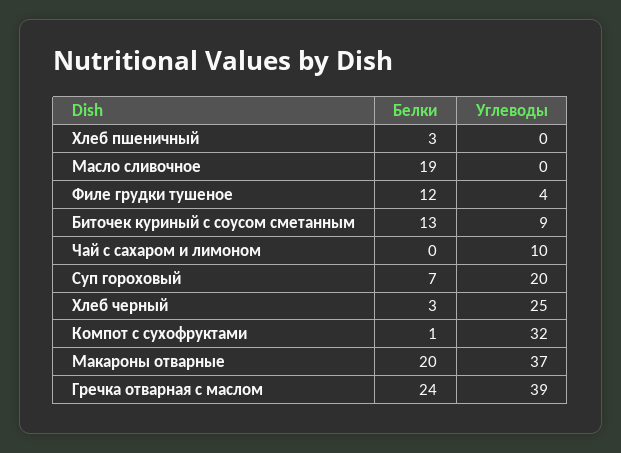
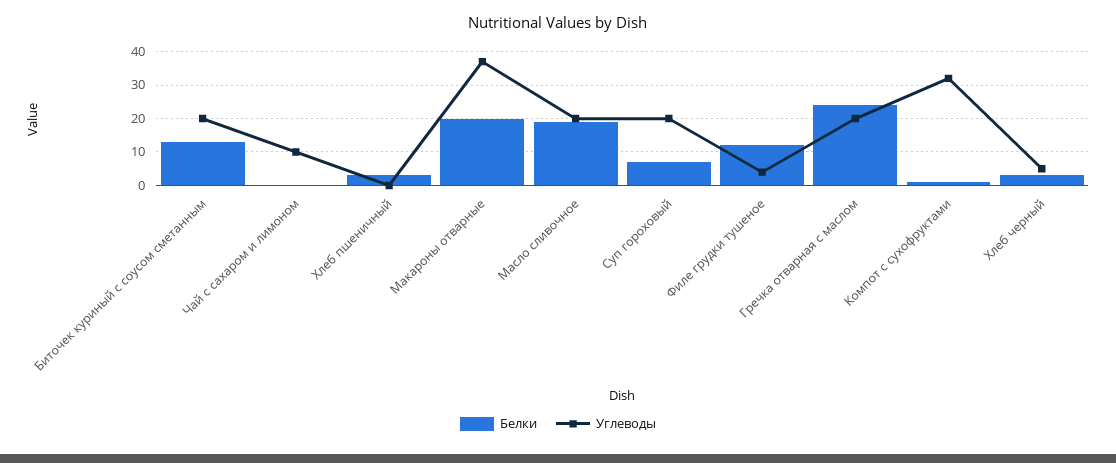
  {
    "Белки": {
      "Хлеб пшеничный": 3,
      "Масло сливочное": 19,
      "Филе грудки тушеное": 12,
      "Биточек куриный с соусом сметанным": 13,
      "Чай с сахаром и лимоном": 0,
      "Суп гороховый": 7,
      "Хлеб черный": 3,
      "Компот с сухофруктами": 1,
      "Макароны отварные": 20,
      "Гречка отварная с маслом": 24
    },
    "Углеводы": {
      "Хлеб пшеничный": 0,
-     "Масло сливочное": 0,
+     "Масло сливочное": 20,
      "Филе грудки тушеное": 4,
-     "Биточек куриный с соусом сметанным": 9,
+     "Биточек куриный с соусом сметанным": 20,
      "Чай с сахаром и лимоном": 10,
      "Суп гороховый": 20,
-     "Хлеб черный": 25,
+     "Хлеб черный": 5,
      "Компот с сухофруктами": 32,
      "Макароны отварные": 37,
-     "Гречка отварная с маслом": 39
+     "Гречка отварная с маслом": 20
    }
  }

